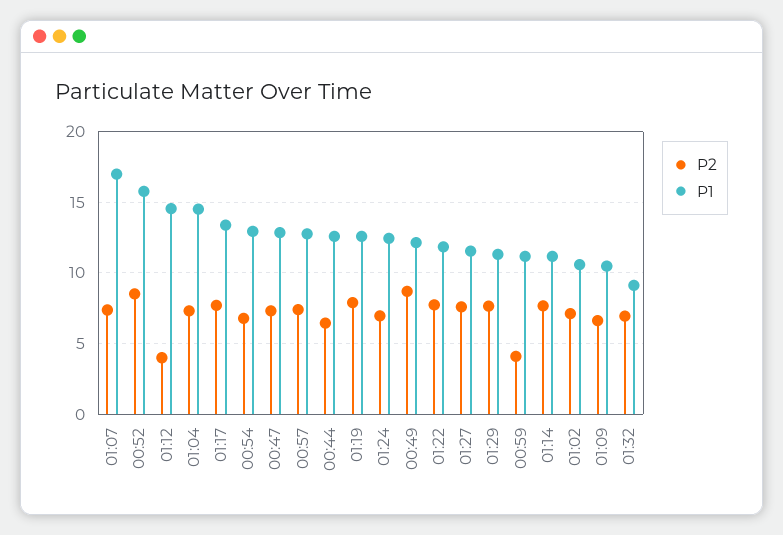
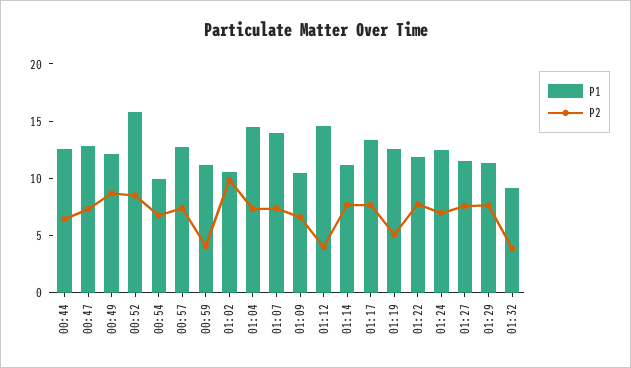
  {
    "P2": {
      "01:07": 7.5,
      "00:52": 8.5,
      "01:12": 4,
      "01:04": 7.5,
      "01:17": 7.5,
      "00:54": 7,
      "00:47": 7.5,
      "00:57": 7.5,
      "00:44": 6.5,
-     "01:19": 8,
+     "01:19": 5,
      "01:24": 7,
      "00:49": 8.5,
      "01:22": 8,
      "01:27": 7.5,
      "01:29": 7.5,
      "00:59": 4,
      "01:14": 7.5,
-     "01:02": 7,
+     "01:02": 10,
      "01:09": 6.5,
-     "01:32": 7
+     "01:32": 4
    },
    "P1": {
-     "01:07": 17,
+     "01:07": 14,
      "00:52": 16,
      "01:12": 14.5,
      "01:04": 14.5,
      "01:17": 13.5,
-     "00:54": 13,
+     "00:54": 10,
      "00:47": 13,
      "00:57": 13,
      "00:44": 12.5,
      "01:19": 12.5,
      "01:24": 12.5,
      "00:49": 12,
      "01:22": 12,
      "01:27": 11.5,
      "01:29": 11.5,
      "00:59": 11,
      "01:14": 11,
      "01:02": 10.5,
      "01:09": 10.5,
      "01:32": 9
    }
  }

